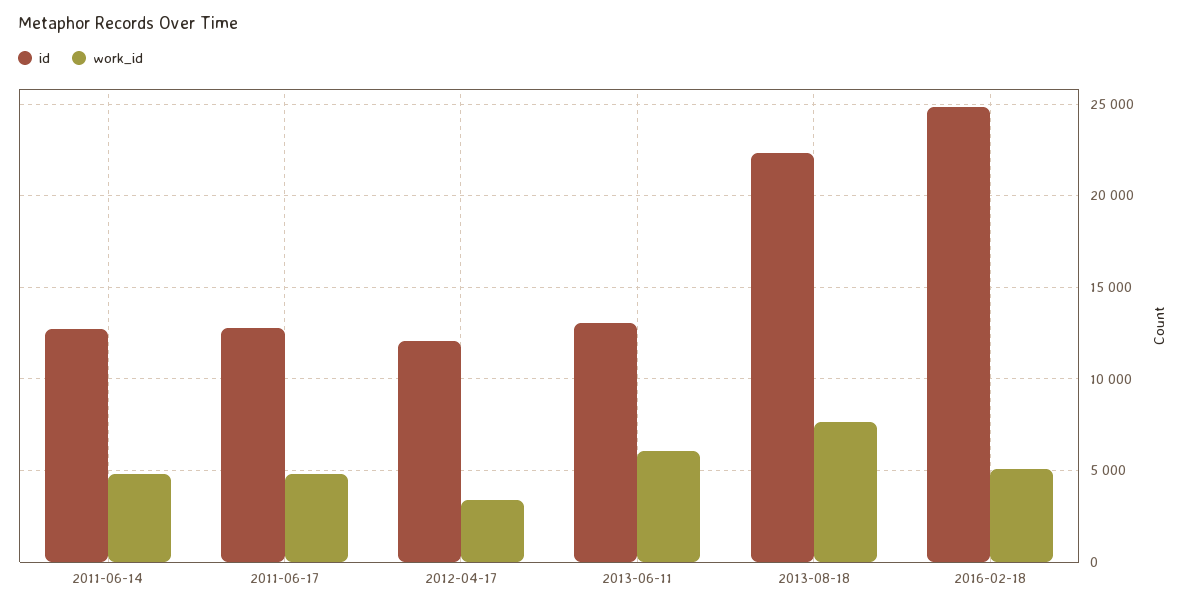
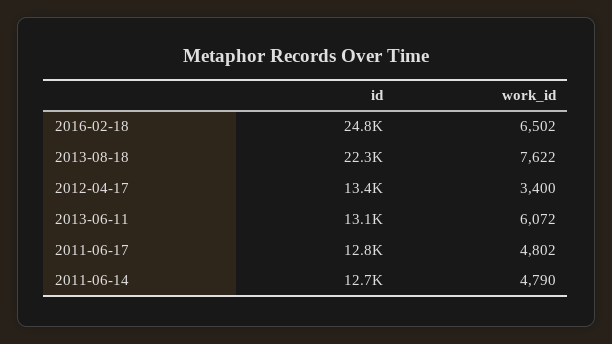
  {
    "id": {
      "2011-06-14": 12700,
      "2011-06-17": 12800,
-     "2012-04-17": 12000,
+     "2012-04-17": 13400,
      "2013-06-11": 13100,
      "2013-08-18": 22300,
      "2016-02-18": 24800
    },
    "work_id": {
      "2011-06-14": 4790,
      "2011-06-17": 4802,
      "2012-04-17": 3400,
      "2013-06-11": 6072,
      "2013-08-18": 7622,
-     "2016-02-18": 5000
+     "2016-02-18": 6502
    }
  }

